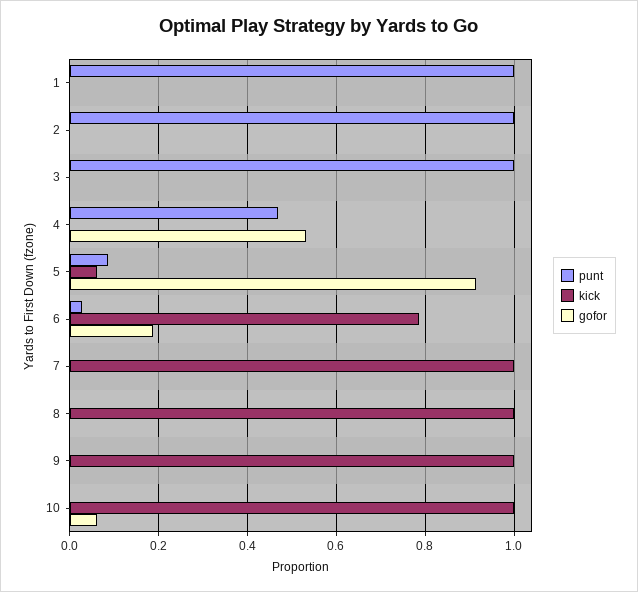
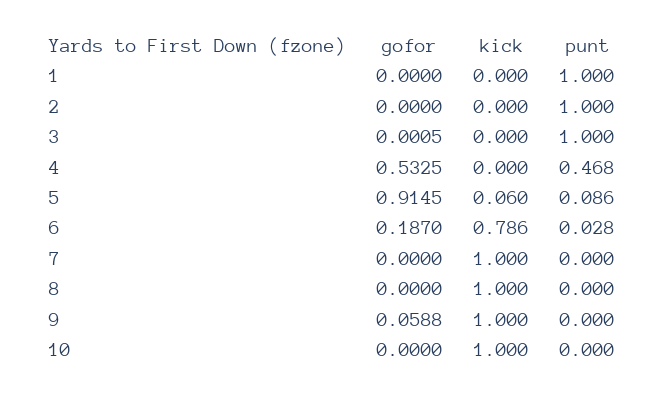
  {
    "punt": {
      "1": 1,
      "2": 1,
      "3": 1,
      "4": 0.468,
      "5": 0.086,
      "6": 0.028,
      "7": 0,
      "8": 0,
      "9": 0,
      "10": 0
    },
    "kick": {
      "1": 0,
      "2": 0,
      "3": 0,
      "4": 0,
      "5": 0.06,
      "6": 0.786,
      "7": 1,
      "8": 1,
      "9": 1,
      "10": 1
    },
    "gofor": {
      "1": 0,
      "2": 0,
      "3": 0.0005,
      "4": 0.5325,
      "5": 0.9145,
      "6": 0.187,
      "7": 0,
      "8": 0,
-     "9": 0,
+     "9": 0.0588,
-     "10": 0.06
+     "10": 0
    }
  }

